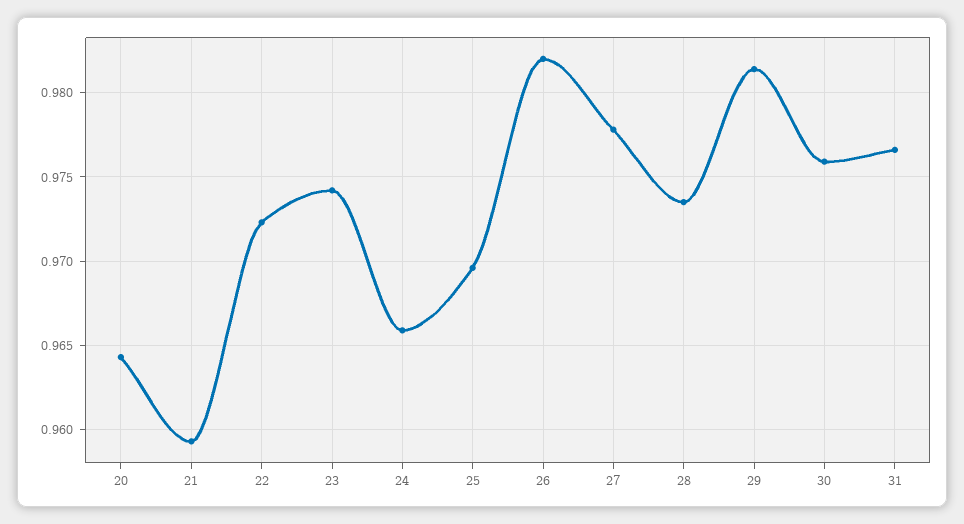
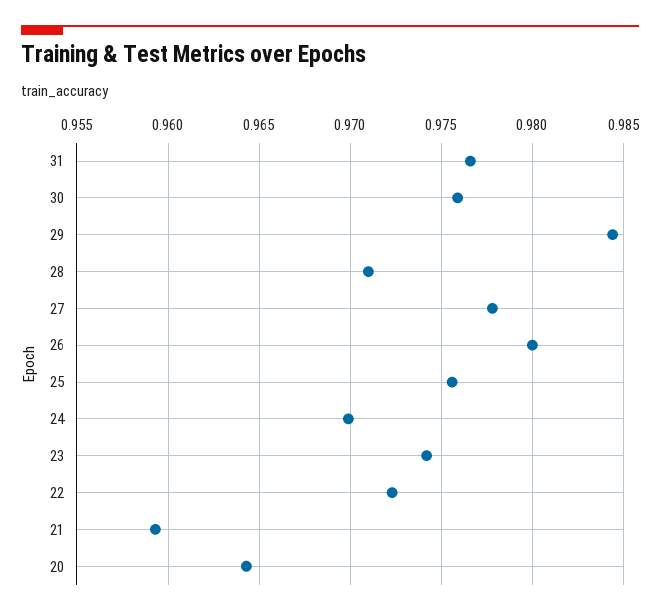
  {
    "20": 0.9645,
    "21": 0.9595,
    "22": 0.9725,
    "23": 0.974,
-   "24": 0.966,
+   "24": 0.97,
-   "25": 0.9695,
+   "25": 0.9755,
-   "26": 0.982,
+   "26": 0.98,
    "27": 0.978,
-   "28": 0.9735,
+   "28": 0.971,
-   "29": 0.9815,
+   "29": 0.9845,
    "30": 0.976,
    "31": 0.9765
  }

